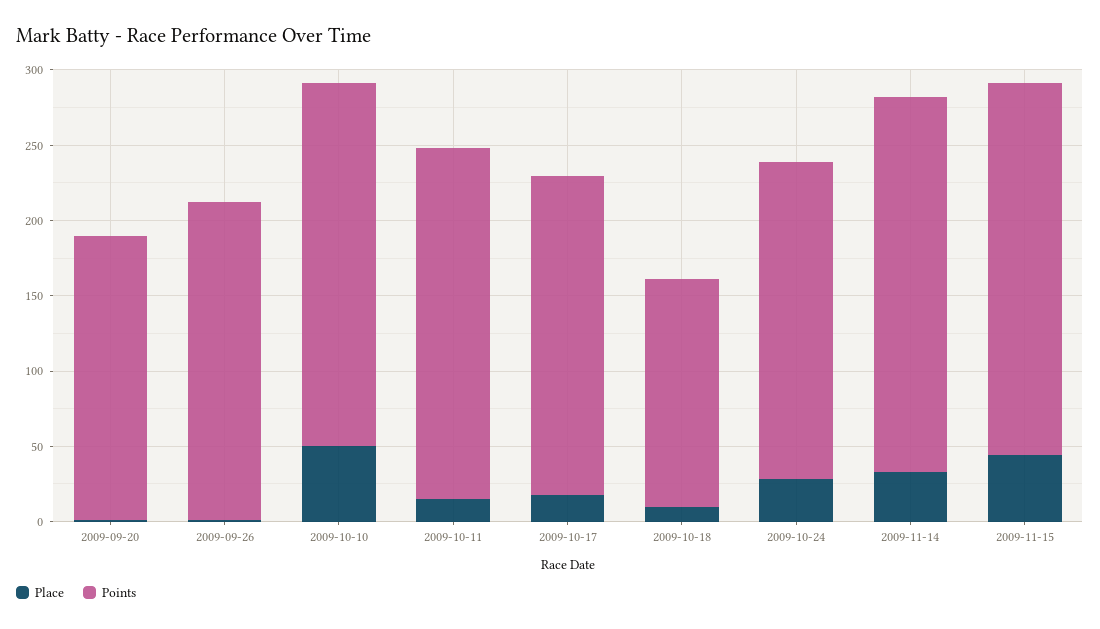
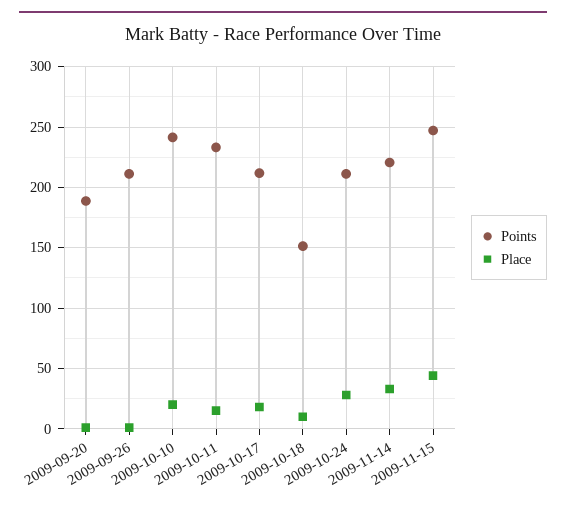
  {
    "Place": {
      "2009-09-20": 0,
      "2009-09-26": 0,
-     "2009-10-10": 50,
+     "2009-10-10": 20,
      "2009-10-11": 15,
      "2009-10-17": 20,
      "2009-10-18": 10,
      "2009-10-24": 30,
      "2009-11-14": 35,
      "2009-11-15": 45
    },
    "Points": {
      "2009-09-20": 190,
      "2009-09-26": 210,
      "2009-10-10": 240,
      "2009-10-11": 235,
      "2009-10-17": 210,
      "2009-10-18": 150,
      "2009-10-24": 210,
-     "2009-11-14": 250,
+     "2009-11-14": 220,
      "2009-11-15": 245
    }
  }

